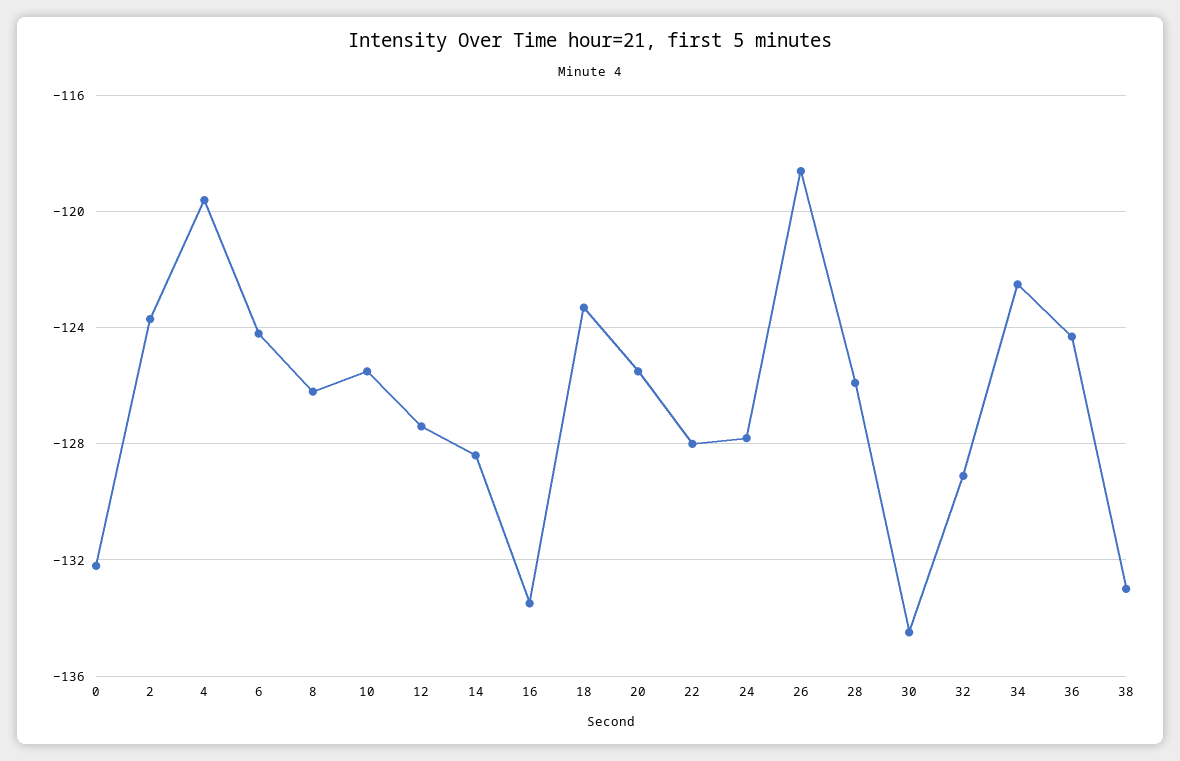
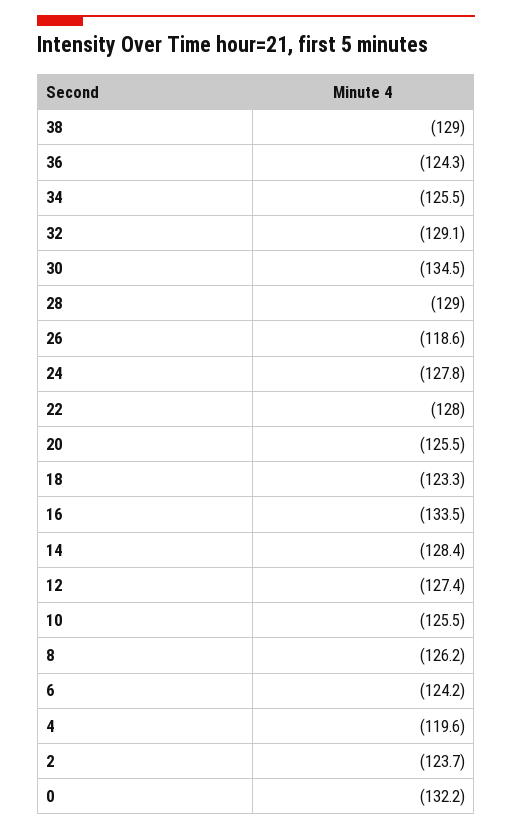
  {
    "0": -132.2,
    "2": -123.7,
    "4": -119.6,
    "6": -124.2,
    "8": -126.2,
    "10": -125.5,
    "12": -127.4,
    "14": -128.4,
    "16": -133.5,
    "18": -123.3,
    "20": -125.5,
    "22": -128,
    "24": -127.8,
    "26": -118.6,
-   "28": -126,
+   "28": -129,
    "30": -134.5,
    "32": -129.1,
-   "34": -122.5,
+   "34": -125.5,
    "36": -124.3,
-   "38": -133
+   "38": -129
  }

